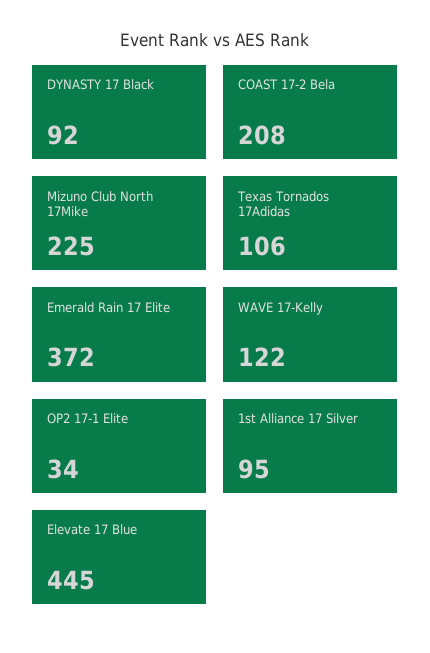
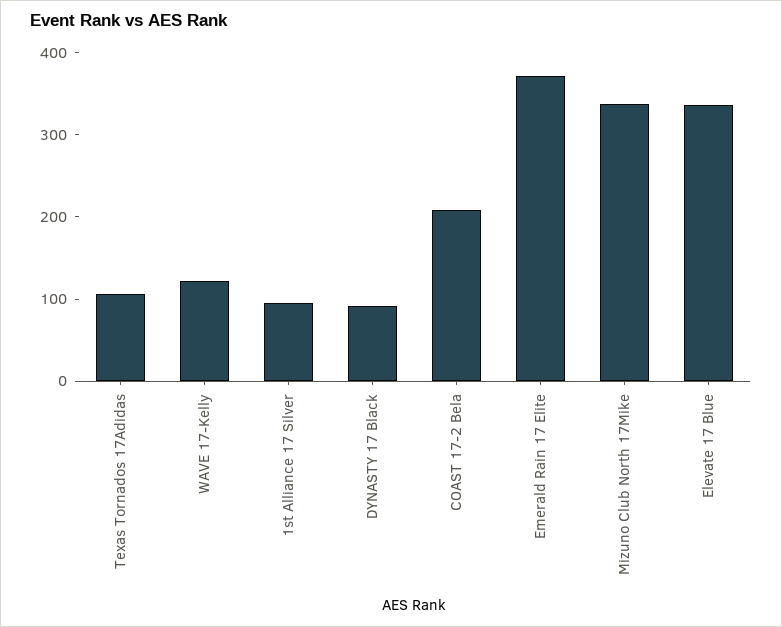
  {
    "DYNASTY 17 Black": 92,
    "COAST 17-2 Bela": 208,
-   "Mizuno Club North 17Mike": 225,
+   "Mizuno Club North 17Mike": 340,
    "Texas Tornados 17Adidas": 106,
    "Emerald Rain 17 Elite": 372,
    "WAVE 17-Kelly": 122,
-   "OP2 17-1 Elite": 34,
    "1st Alliance 17 Silver": 95,
-   "Elevate 17 Blue": 445
+   "Elevate 17 Blue": 340
  }

